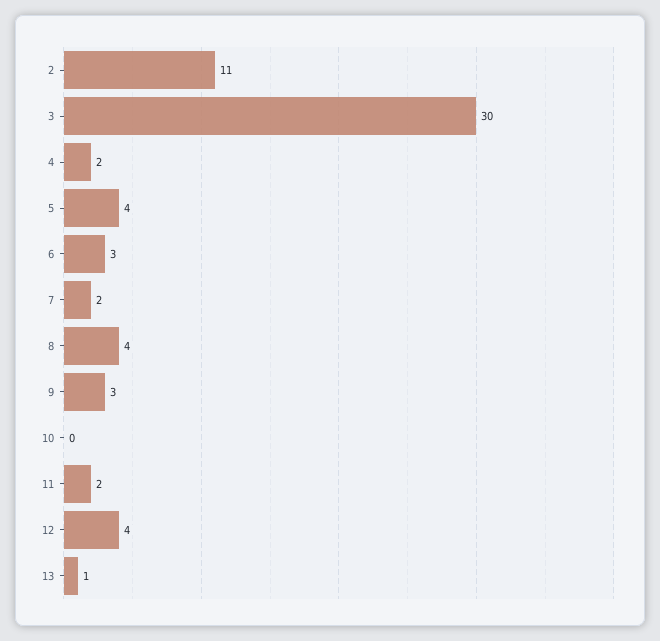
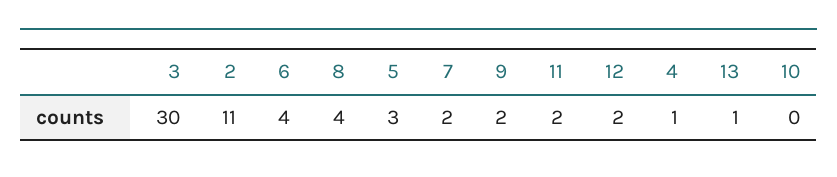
  {
    "2": 11,
    "3": 30,
-   "4": 2,
+   "4": 1,
-   "5": 4,
+   "5": 3,
-   "6": 3,
+   "6": 4,
    "7": 2,
    "8": 4,
-   "9": 3,
+   "9": 2,
    "10": 0,
    "11": 2,
-   "12": 4,
+   "12": 2,
    "13": 1
  }

